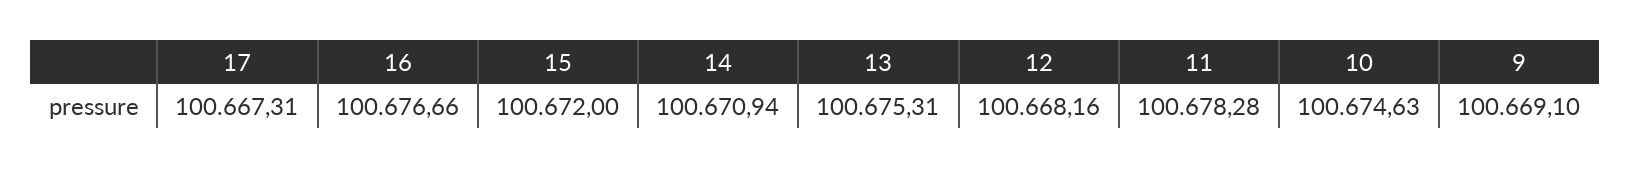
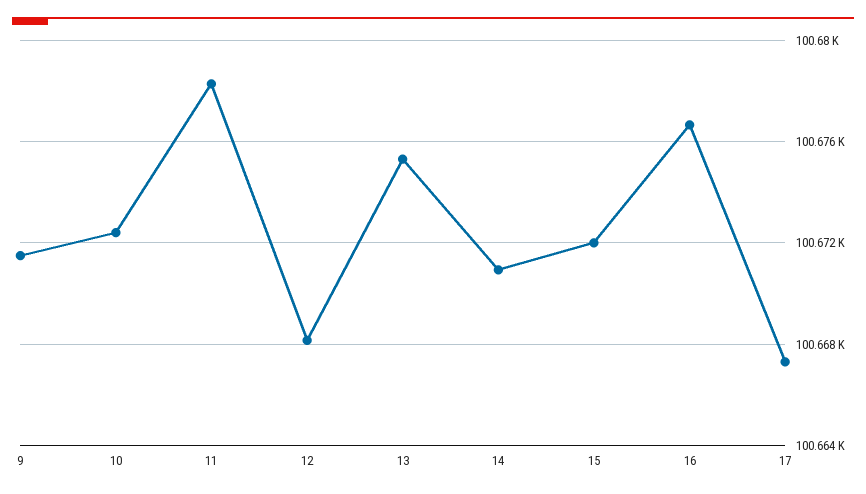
  {
    "17": 100667.31,
    "16": 100676.66,
    "15": 100672,
    "14": 100670.94,
    "13": 100675.31,
    "12": 100668.16,
    "11": 100678.28,
-   "10": 100674.63,
+   "10": 100672.5,
-   "9": 100669.1
+   "9": 100671.5
  }

